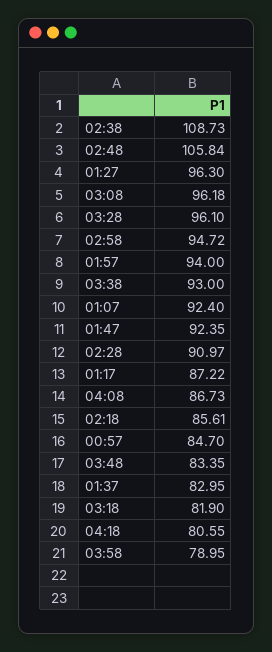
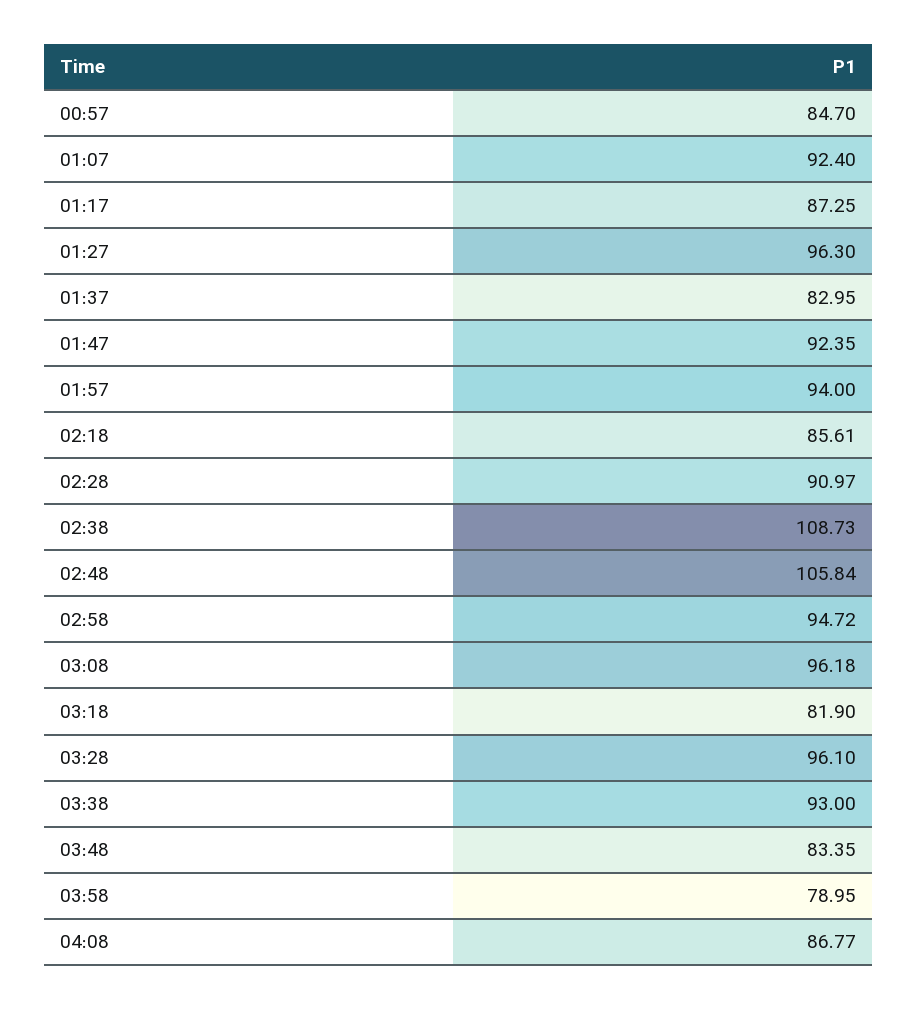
  {
    "02:38": 108.73,
    "02:48": 105.84,
    "01:27": 96.3,
    "03:08": 96.18,
    "03:28": 96.1,
    "02:58": 94.72,
    "01:57": 94,
    "03:38": 93,
    "01:07": 92.4,
    "01:47": 92.35,
    "02:28": 90.97,
-   "01:17": 87.22,
+   "01:17": 87.25,
-   "04:08": 86.73,
+   "04:08": 86.77,
    "02:18": 85.61,
    "00:57": 84.7,
    "03:48": 83.35,
    "01:37": 82.95,
    "03:18": 81.9,
-   "04:18": 80.55,
    "03:58": 78.95
  }

